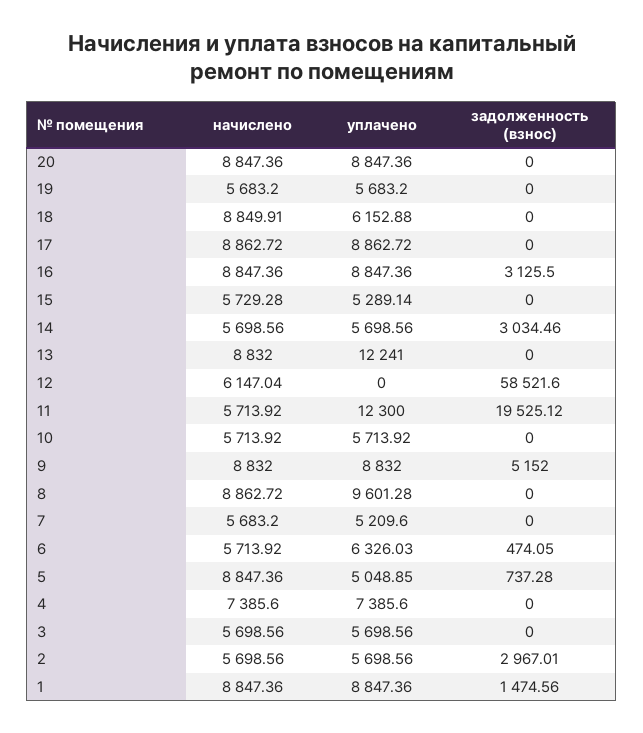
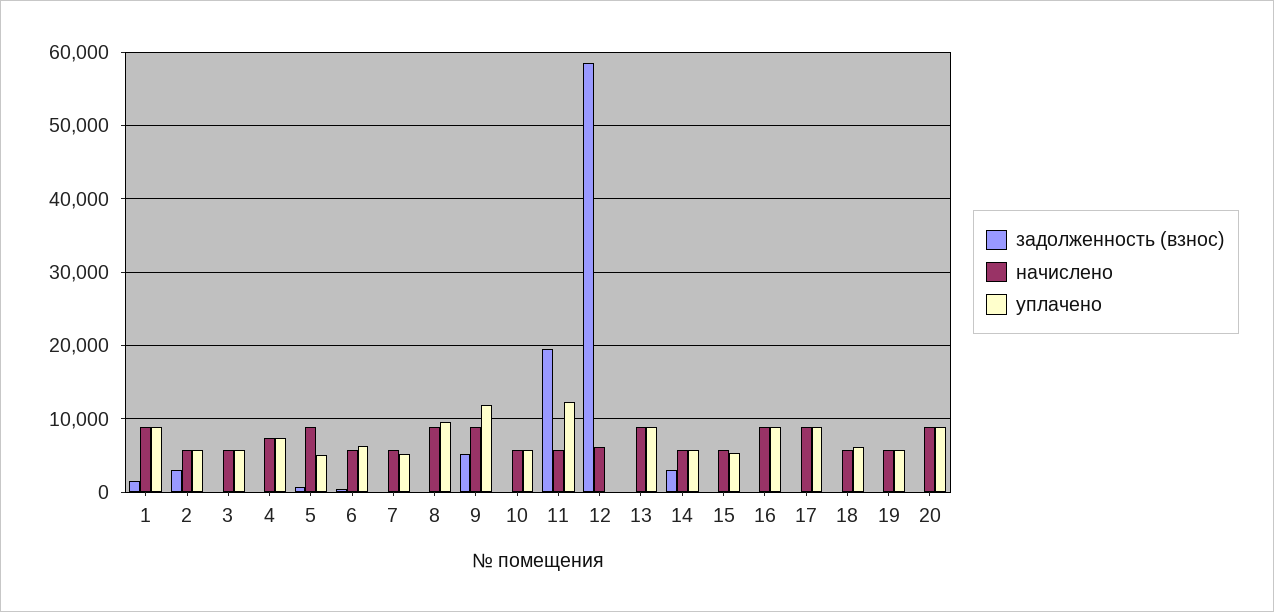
  {
    "начислено": {
      "20": 8847.36,
      "19": 5683.2,
-     "18": 8849.91,
+     "18": 6000,
      "17": 8862.72,
      "16": 8847.36,
      "15": 5729.28,
      "14": 5698.56,
      "13": 8832,
      "12": 6147.04,
      "11": 5713.92,
      "10": 5713.92,
      "9": 8832,
      "8": 8862.72,
      "7": 5683.2,
      "6": 5713.92,
      "5": 8847.36,
      "4": 7385.6,
      "3": 5698.56,
      "2": 5698.56,
      "1": 8847.36
    },
    "уплачено": {
      "20": 8847.36,
      "19": 5683.2,
      "18": 6152.88,
      "17": 8862.72,
      "16": 8847.36,
      "15": 5289.14,
      "14": 5698.56,
-     "13": 12241,
+     "13": 9000,
      "12": 0,
      "11": 12300,
      "10": 5713.92,
-     "9": 8832,
+     "9": 12000,
      "8": 9601.28,
      "7": 5209.6,
      "6": 6326.03,
      "5": 5048.85,
      "4": 7385.6,
      "3": 5698.56,
      "2": 5698.56,
      "1": 8847.36
    },
    "задолженность (взнос)": {
      "20": 0,
      "19": 0,
      "18": 0,
      "17": 0,
-     "16": 3125.5,
+     "16": 0,
      "15": 0,
      "14": 3034.46,
      "13": 0,
      "12": 58521.6,
      "11": 19525.12,
      "10": 0,
      "9": 5152,
      "8": 0,
      "7": 0,
      "6": 474.05,
      "5": 737.28,
      "4": 0,
      "3": 0,
      "2": 2967.01,
      "1": 1474.56
    }
  }

